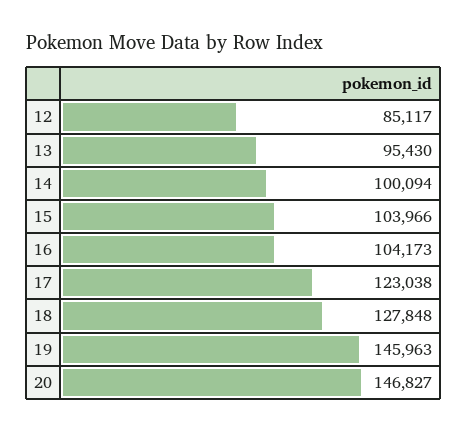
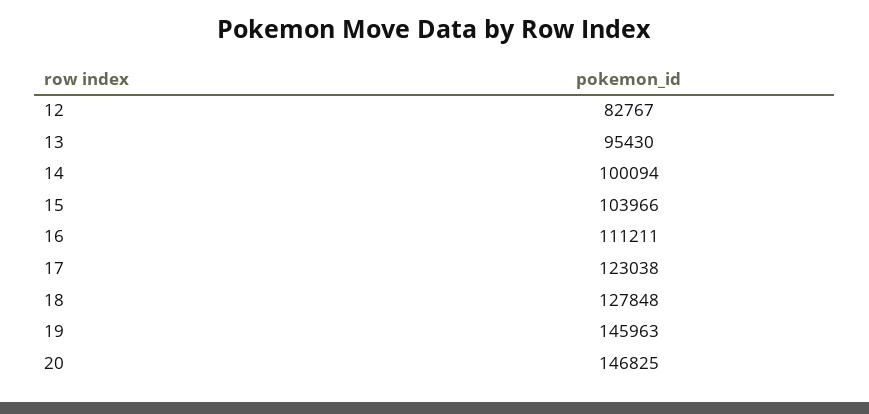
  {
-   "12": 85117,
+   "12": 82767,
    "13": 95430,
    "14": 100094,
    "15": 103966,
-   "16": 104173,
+   "16": 111211,
    "17": 123038,
    "18": 127848,
    "19": 145963,
-   "20": 146827
+   "20": 146825
  }

